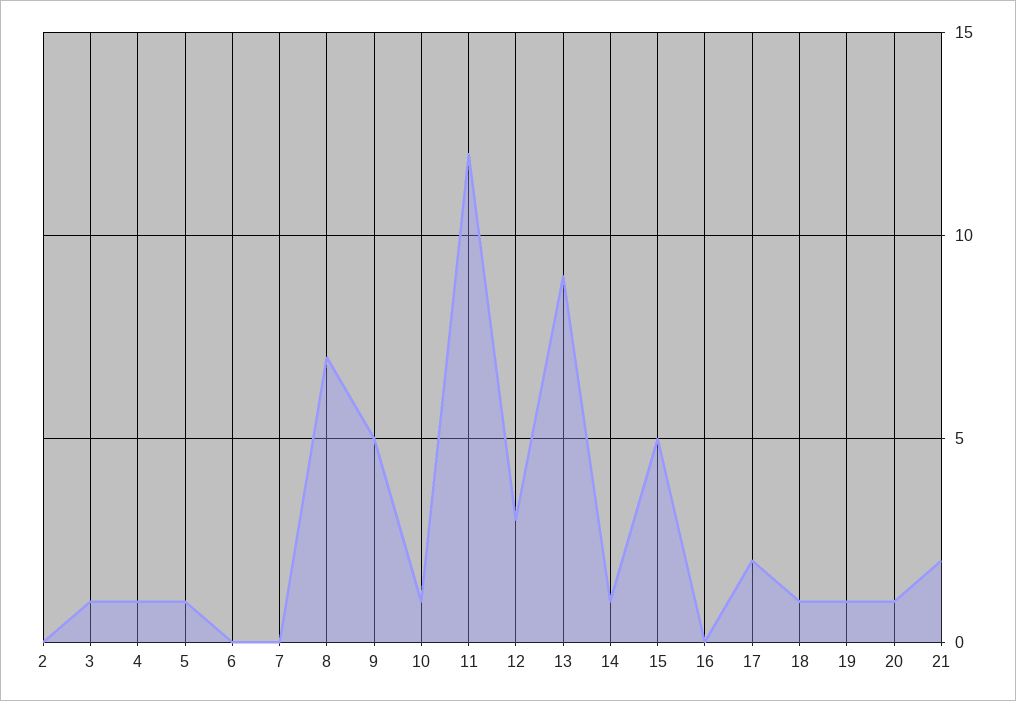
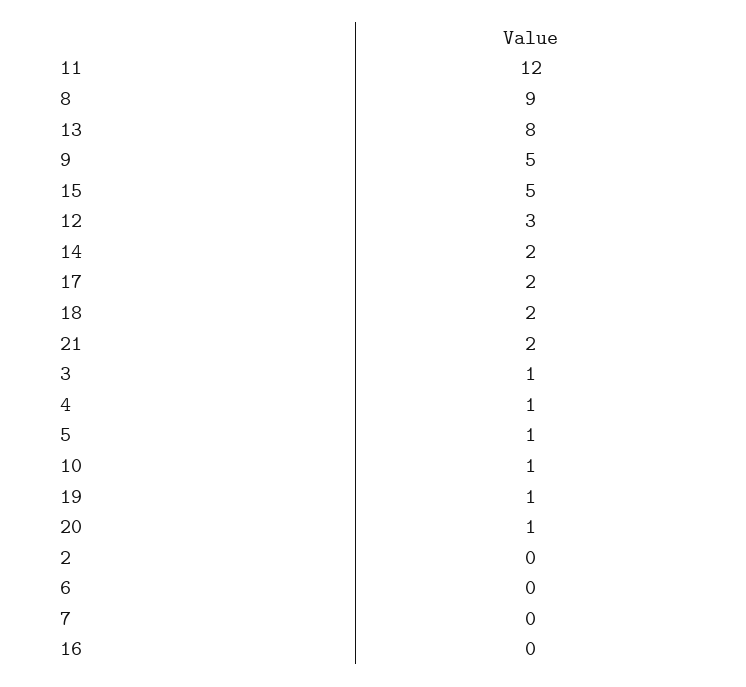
  {
    "2": 0,
    "3": 1,
    "4": 1,
    "5": 1,
    "6": 0,
    "7": 0,
-   "8": 7,
+   "8": 9,
    "9": 5,
    "10": 1,
    "11": 12,
    "12": 3,
-   "13": 9,
+   "13": 8,
-   "14": 1,
+   "14": 2,
    "15": 5,
    "16": 0,
    "17": 2,
-   "18": 1,
+   "18": 2,
    "19": 1,
    "20": 1,
    "21": 2
  }

